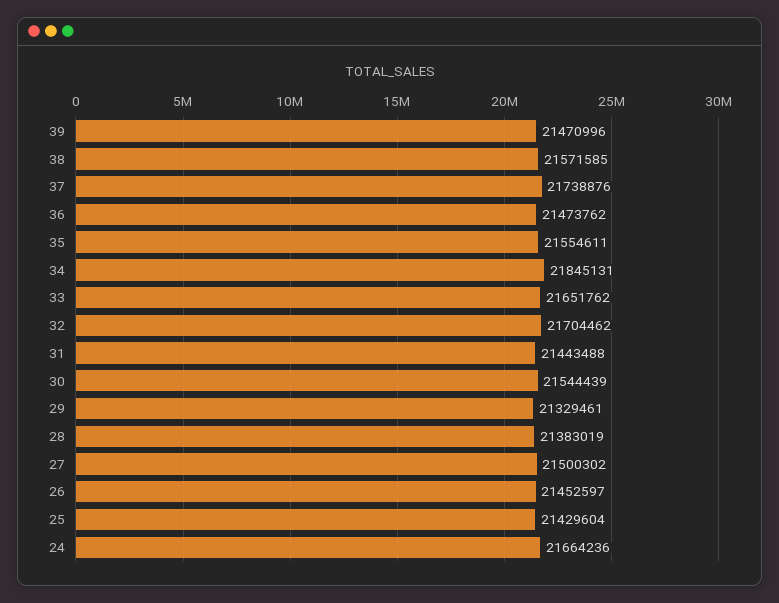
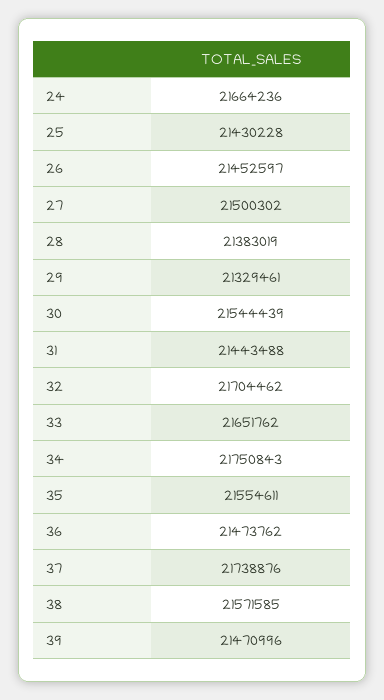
  {
    "39": 21470996,
    "38": 21571585,
    "37": 21738876,
    "36": 21473762,
    "35": 21554611,
-   "34": 21845131,
+   "34": 21750843,
    "33": 21651762,
    "32": 21704462,
    "31": 21443488,
    "30": 21544439,
    "29": 21329461,
    "28": 21383019,
    "27": 21500302,
    "26": 21452597,
-   "25": 21429604,
+   "25": 21430228,
    "24": 21664236
  }

